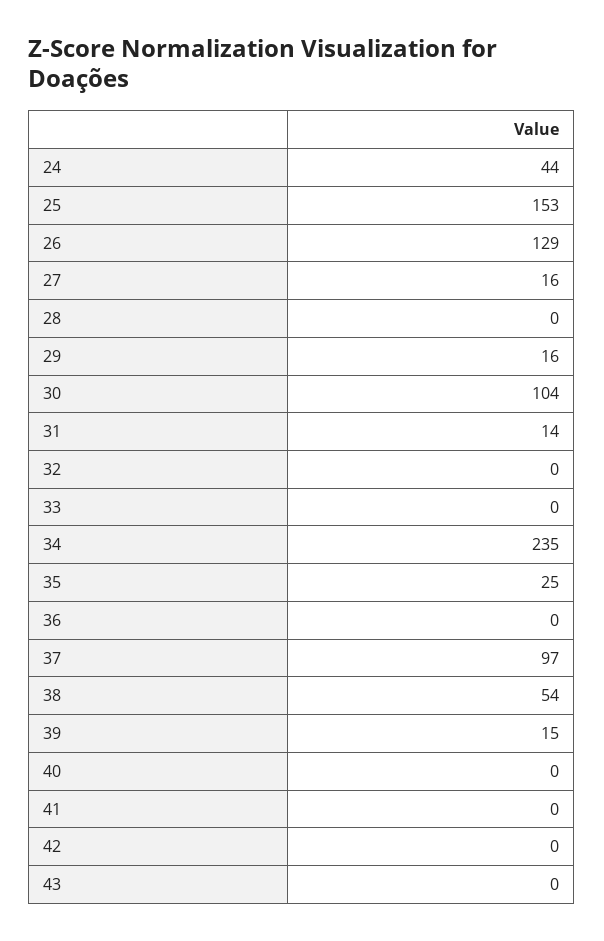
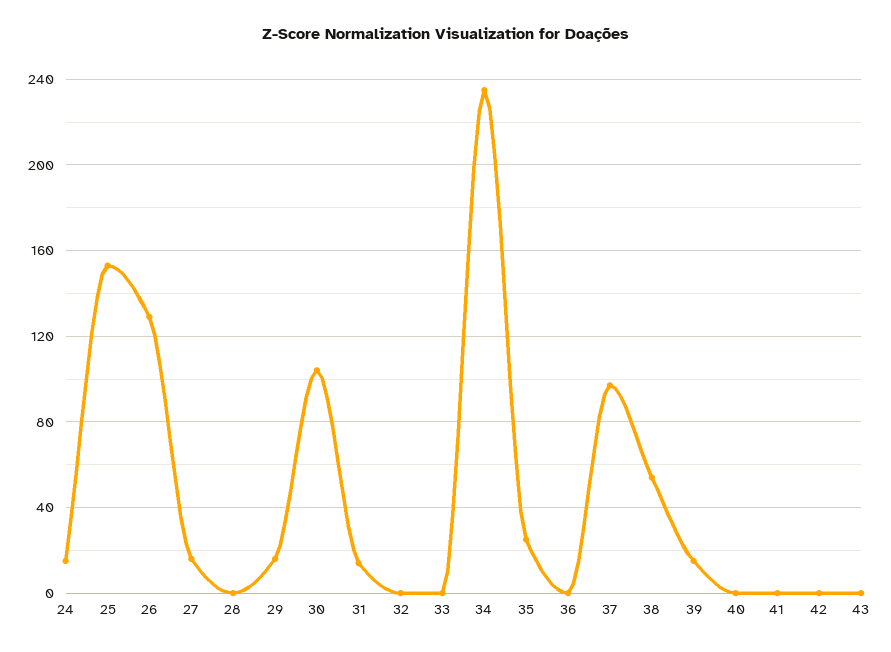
  {
-   "24": 44,
+   "24": 15,
    "25": 153,
    "26": 129,
    "27": 16,
    "28": 0,
    "29": 16,
    "30": 104,
    "31": 14,
    "32": 0,
    "33": 0,
    "34": 235,
    "35": 25,
    "36": 0,
    "37": 97,
    "38": 54,
    "39": 15,
    "40": 0,
    "41": 0,
    "42": 0,
    "43": 0
  }

